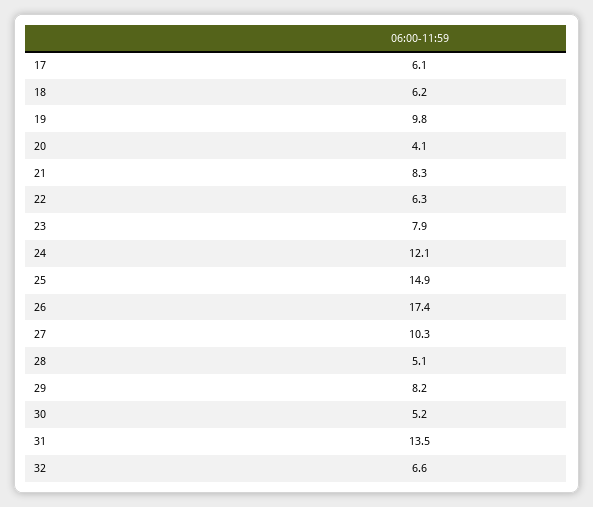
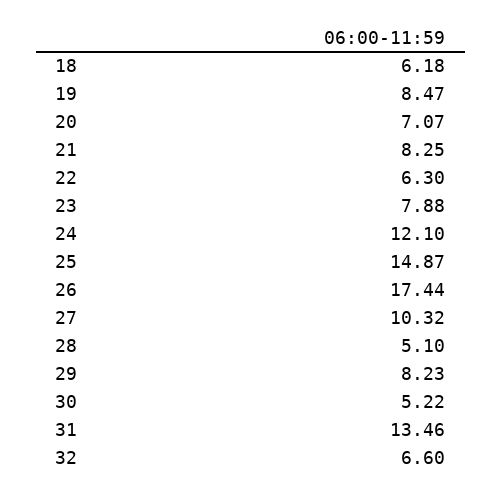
  {
-   "17": 6.1,
    "18": 6.18,
-   "19": 9.8,
+   "19": 8.47,
-   "20": 4.1,
+   "20": 7.07,
    "21": 8.25,
    "22": 6.3,
    "23": 7.88,
    "24": 12.1,
    "25": 14.87,
    "26": 17.44,
    "27": 10.32,
    "28": 5.1,
    "29": 8.23,
    "30": 5.22,
    "31": 13.46,
    "32": 6.6
  }

